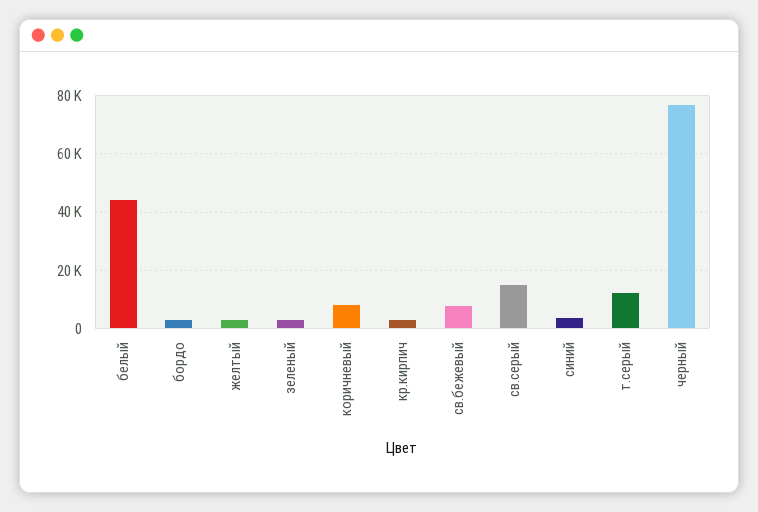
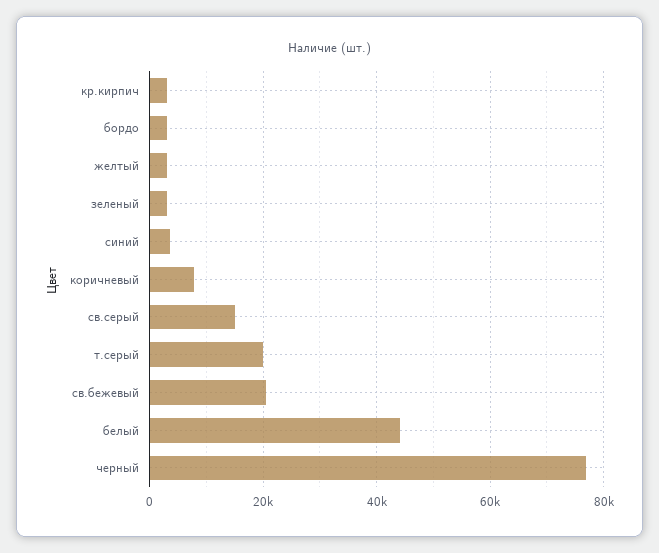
  {
    "белый": 44000,
    "бордо": 2000,
    "желтый": 4000,
    "зеленый": 4000,
    "коричневый": 8000,
    "кр.кирпич": 2000,
-   "св.бежевый": 7500,
+   "св.бежевый": 20000,
    "св.серый": 14000,
    "синий": 4000,
-   "т.серый": 12500,
+   "т.серый": 20000,
    "черный": 76000
  }

